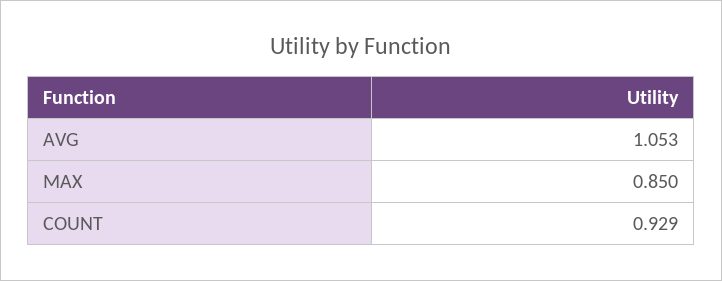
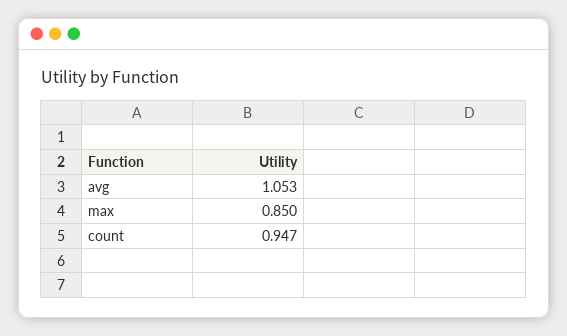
  {
    "AVG": 1.053,
    "MAX": 0.85,
-   "COUNT": 0.929
+   "COUNT": 0.947
  }

